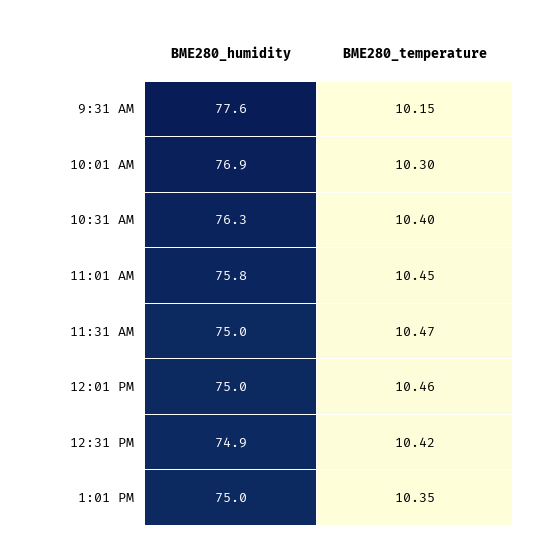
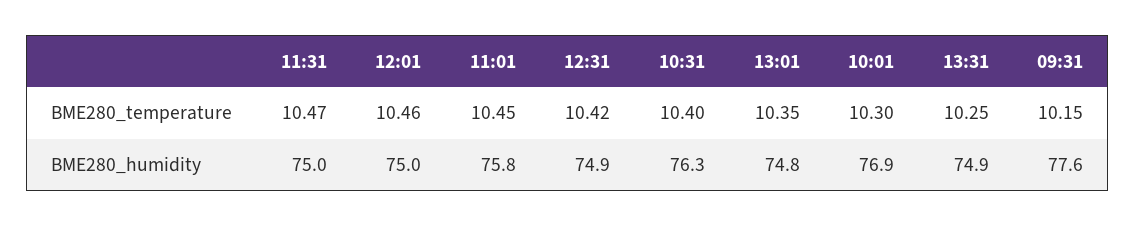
  {
    "BME280_humidity": {
      "9:31 AM": 77.6,
      "10:01 AM": 76.9,
      "10:31 AM": 76.3,
      "11:01 AM": 75.8,
      "11:31 AM": 75,
      "12:01 PM": 75,
      "12:31 PM": 74.9,
-     "1:01 PM": 75
+     "1:01 PM": 74.8,
+     "13:31": 74.9
    },
    "BME280_temperature": {
      "9:31 AM": 10.15,
      "10:01 AM": 10.3,
      "10:31 AM": 10.4,
      "11:01 AM": 10.45,
      "11:31 AM": 10.47,
      "12:01 PM": 10.46,
      "12:31 PM": 10.42,
-     "1:01 PM": 10.35
+     "1:01 PM": 10.35,
+     "13:31": 10.25
    }
  }

